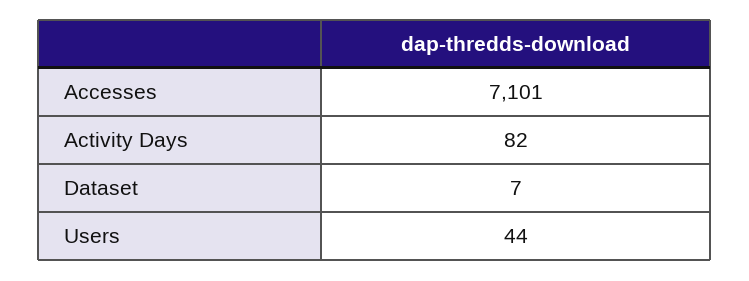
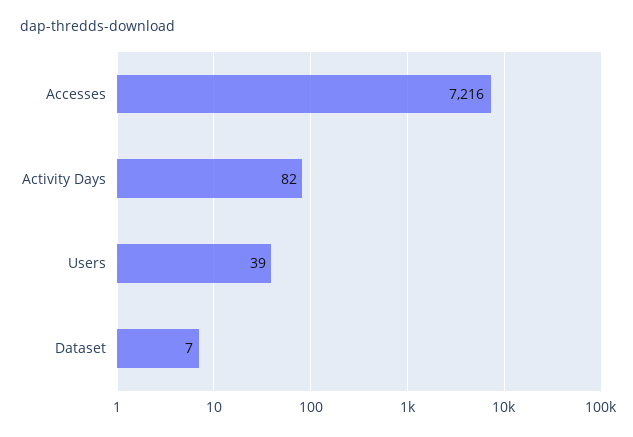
  {
-   "Accesses": 7101,
+   "Accesses": 7216,
    "Activity Days": 82,
    "Dataset": 7,
-   "Users": 44
+   "Users": 39
  }

